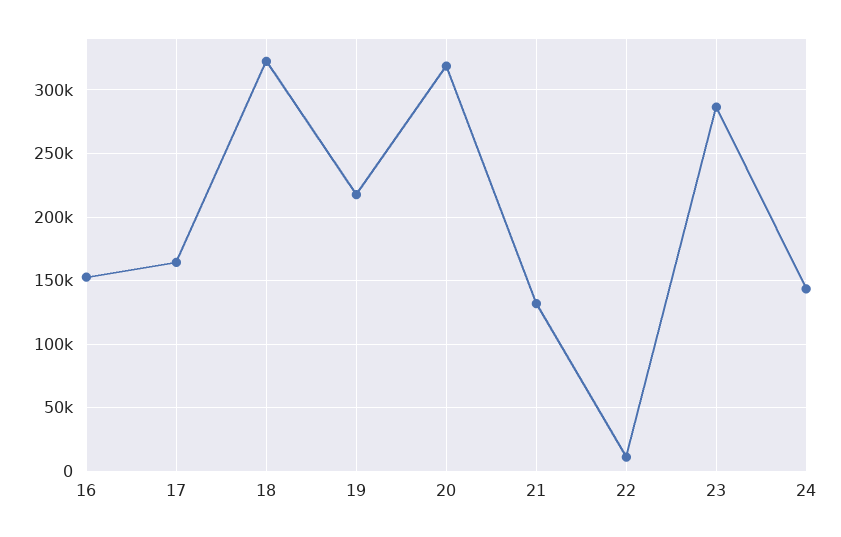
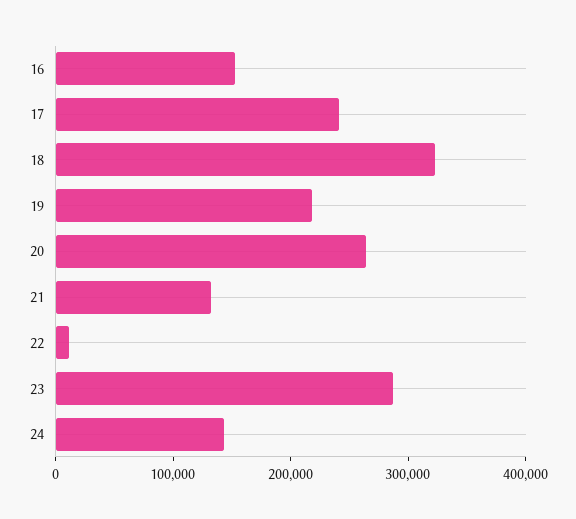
  {
    "16": 155000,
-   "17": 165000,
+   "17": 240000,
    "18": 320000,
    "19": 220000,
-   "20": 320000,
+   "20": 260000,
    "21": 130000,
    "22": 10000,
    "23": 285000,
    "24": 145000
  }

